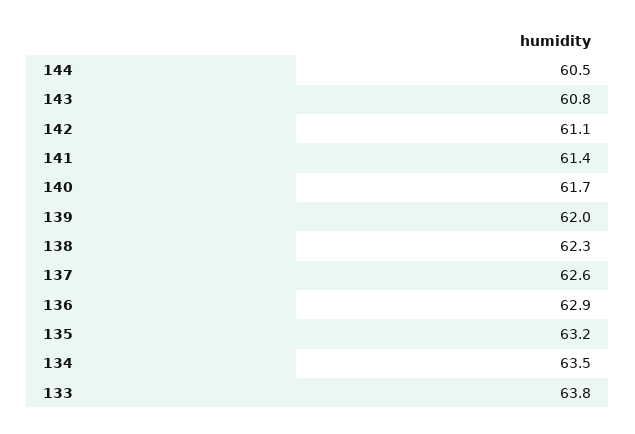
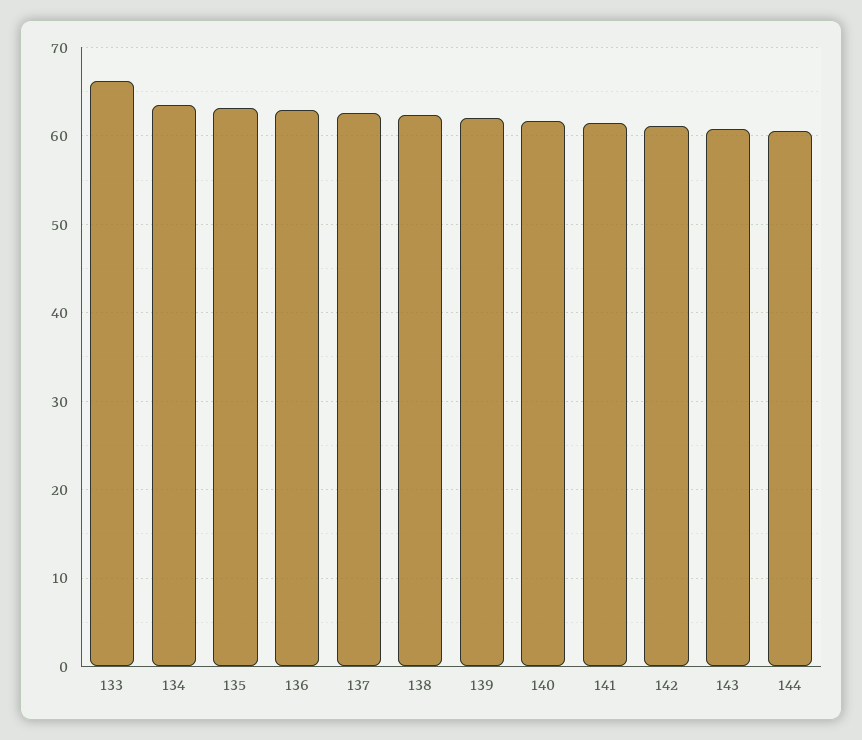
  {
    "144": 60.5,
    "143": 60.8,
    "142": 61.1,
    "141": 61.4,
    "140": 61.7,
    "139": 62,
    "138": 62.3,
    "137": 62.6,
    "136": 62.9,
    "135": 63.2,
    "134": 63.5,
-   "133": 63.8
+   "133": 66
  }

